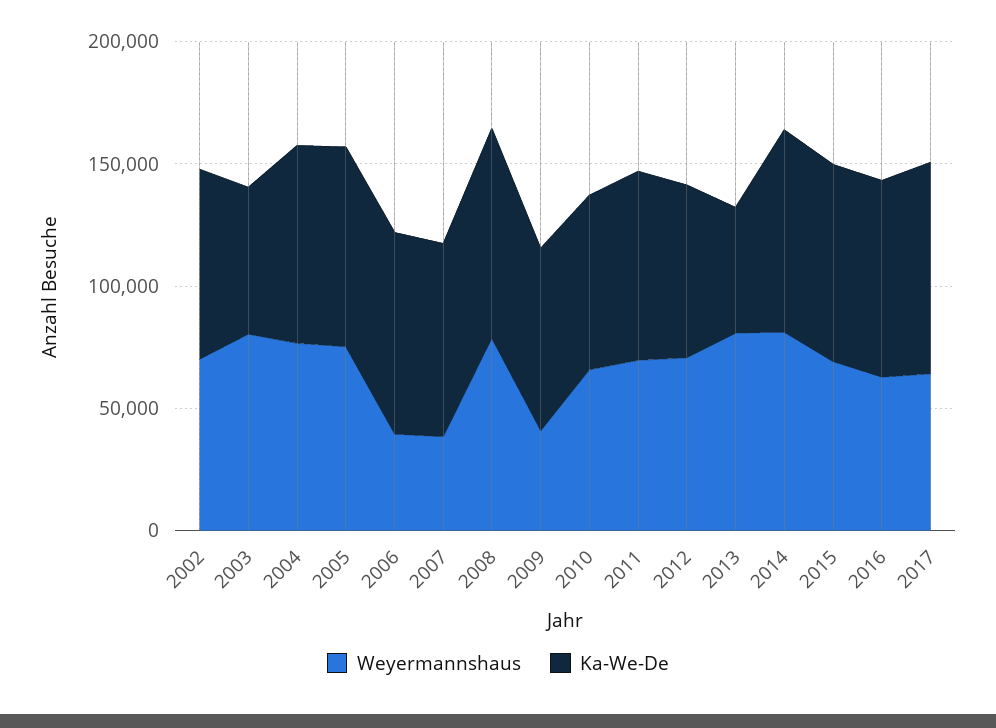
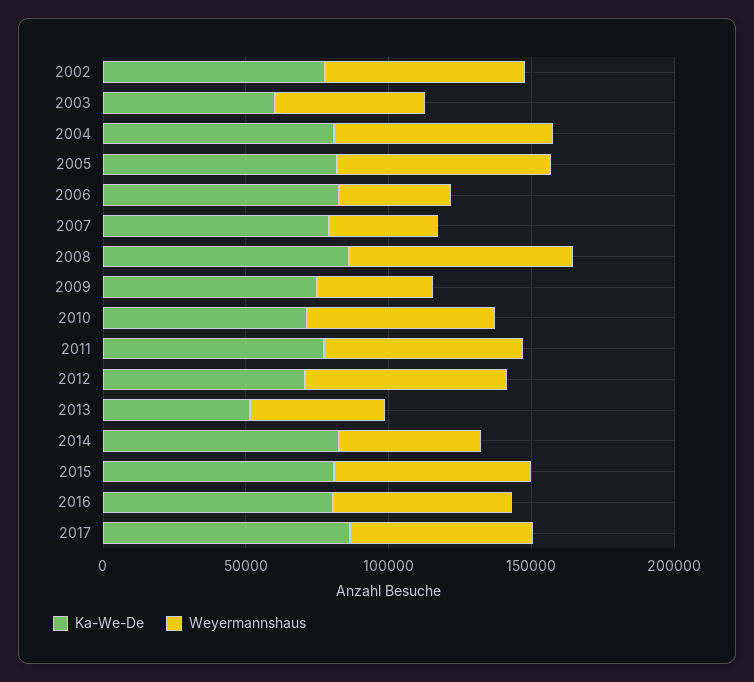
  {
    "Weyermannshaus": {
      "2002": 70000,
-     "2003": 80000,
+     "2003": 50000,
      "2004": 80000,
      "2005": 80000,
      "2006": 40000,
      "2007": 40000,
      "2008": 80000,
      "2009": 40000,
      "2010": 70000,
      "2011": 70000,
      "2012": 70000,
-     "2013": 80000,
+     "2013": 50000,
-     "2014": 80000,
+     "2014": 50000,
      "2015": 70000,
      "2016": 60000,
      "2017": 60000
    },
    "Ka-We-De": {
      "2002": 80000,
      "2003": 60000,
      "2004": 80000,
      "2005": 80000,
      "2006": 80000,
      "2007": 80000,
      "2008": 90000,
      "2009": 70000,
      "2010": 70000,
      "2011": 80000,
      "2012": 70000,
      "2013": 50000,
      "2014": 80000,
      "2015": 80000,
      "2016": 80000,
      "2017": 90000
    }
  }

